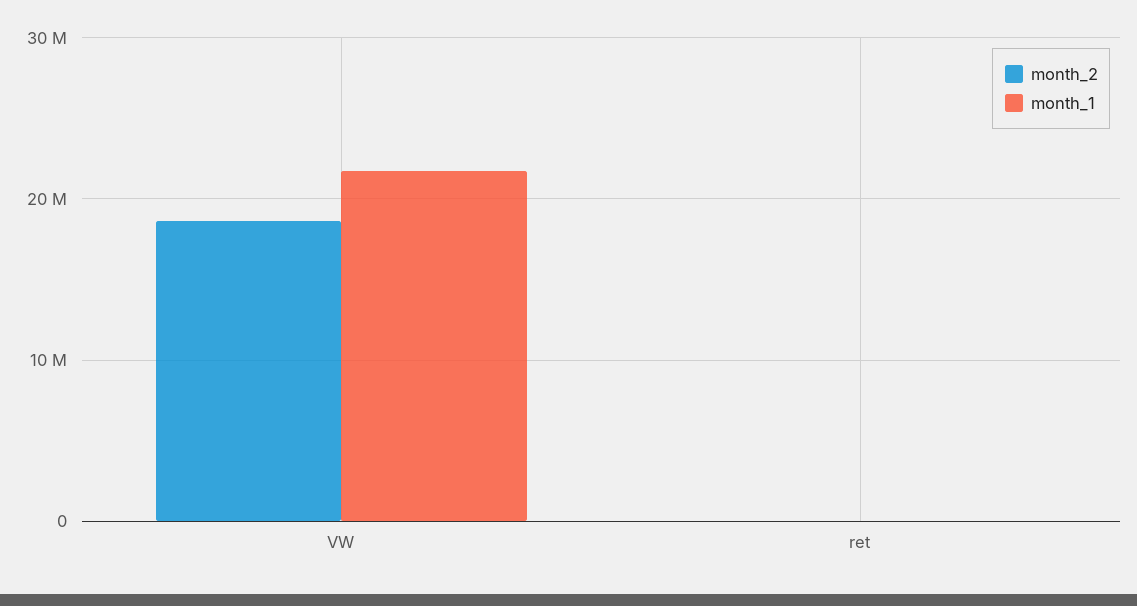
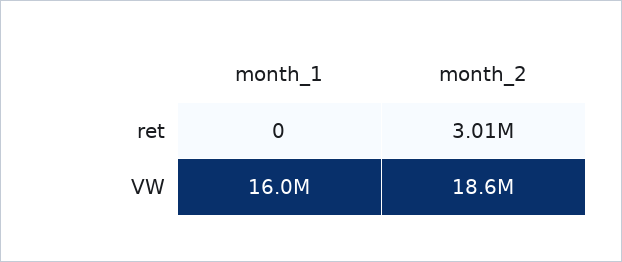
  {
    "month_2": {
      "VW": 18600000,
-     "ret": 0
+     "ret": 3010000
    },
    "month_1": {
-     "VW": 22000000,
+     "VW": 16000000,
      "ret": 0
    }
  }

